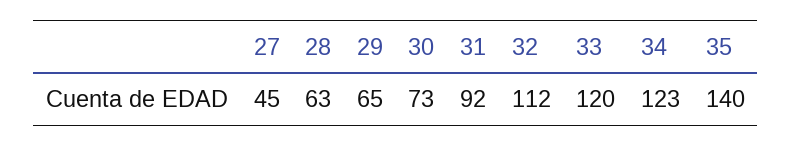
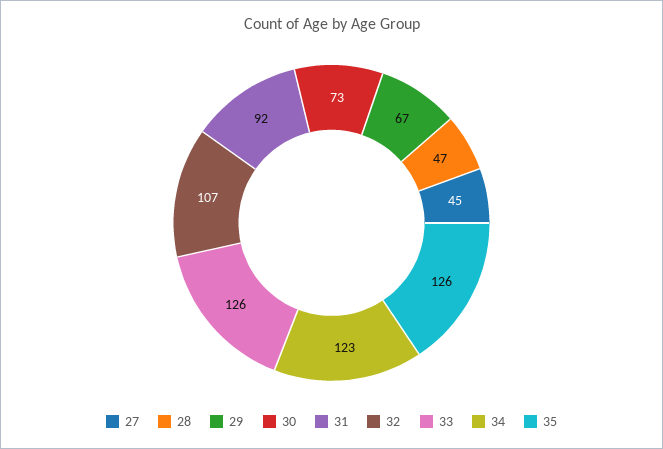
  {
    "27": 45,
-   "28": 63,
+   "28": 47,
-   "29": 65,
+   "29": 67,
    "30": 73,
    "31": 92,
-   "32": 112,
+   "32": 107,
-   "33": 120,
+   "33": 126,
    "34": 123,
-   "35": 140
+   "35": 126
  }

